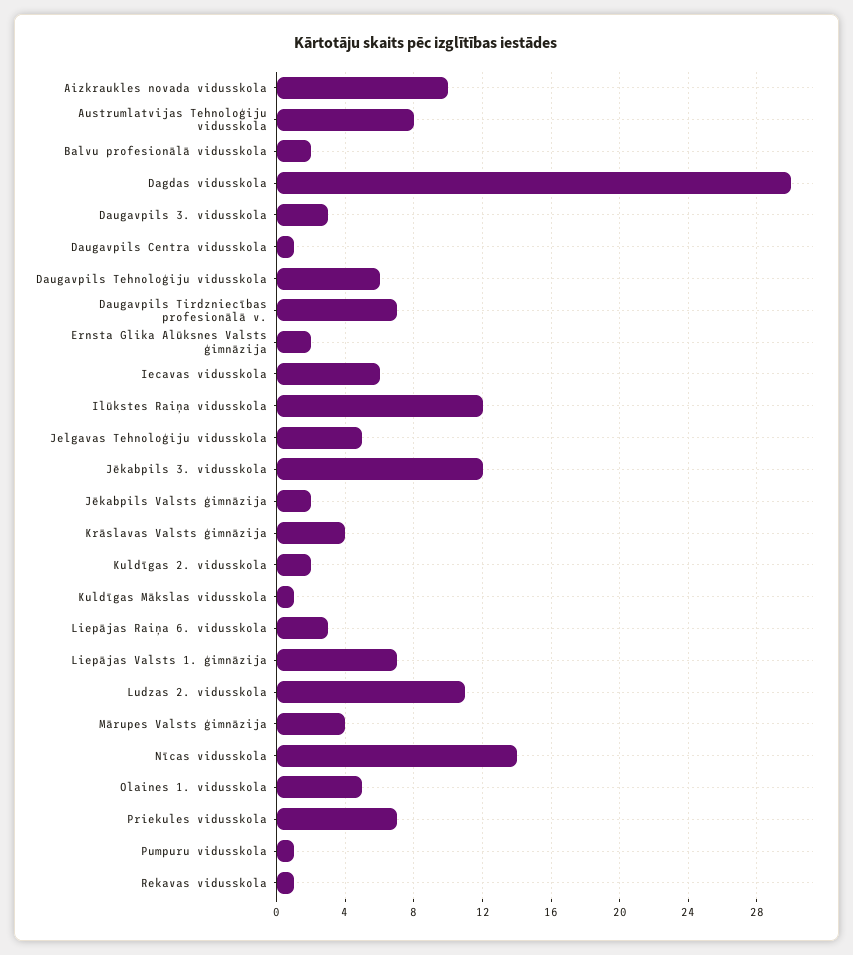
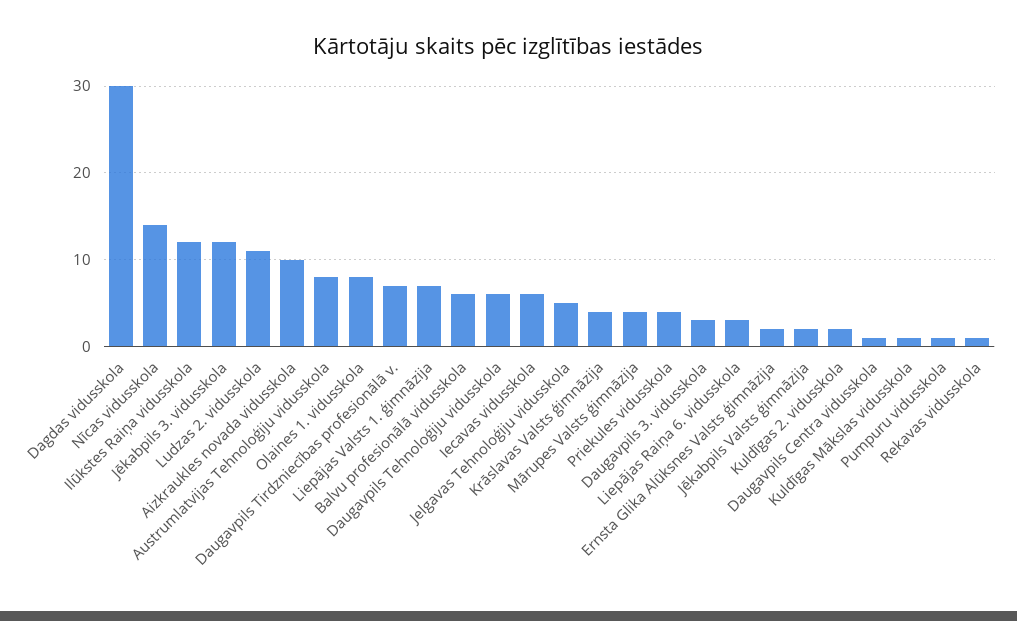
  {
    "Aizkraukles novada vidusskola": 10,
    "Austrumlatvijas Tehnoloģiju vidusskola": 8,
-   "Balvu profesionālā vidusskola": 2,
+   "Balvu profesionālā vidusskola": 6,
    "Dagdas vidusskola": 30,
    "Daugavpils 3. vidusskola": 3,
    "Daugavpils Centra vidusskola": 1,
    "Daugavpils Tehnoloģiju vidusskola": 6,
    "Daugavpils Tirdzniecības profesionālā v.": 7,
    "Ernsta Glika Alūksnes Valsts ģimnāzija": 2,
    "Iecavas vidusskola": 6,
    "Ilūkstes Raiņa vidusskola": 12,
    "Jelgavas Tehnoloģiju vidusskola": 5,
    "Jēkabpils 3. vidusskola": 12,
    "Jēkabpils Valsts ģimnāzija": 2,
    "Krāslavas Valsts ģimnāzija": 4,
    "Kuldīgas 2. vidusskola": 2,
    "Kuldīgas Mākslas vidusskola": 1,
    "Liepājas Raiņa 6. vidusskola": 3,
    "Liepājas Valsts 1. ģimnāzija": 7,
    "Ludzas 2. vidusskola": 11,
    "Mārupes Valsts ģimnāzija": 4,
    "Nīcas vidusskola": 14,
-   "Olaines 1. vidusskola": 5,
+   "Olaines 1. vidusskola": 8,
-   "Priekules vidusskola": 7,
+   "Priekules vidusskola": 4,
    "Pumpuru vidusskola": 1,
    "Rekavas vidusskola": 1
  }

